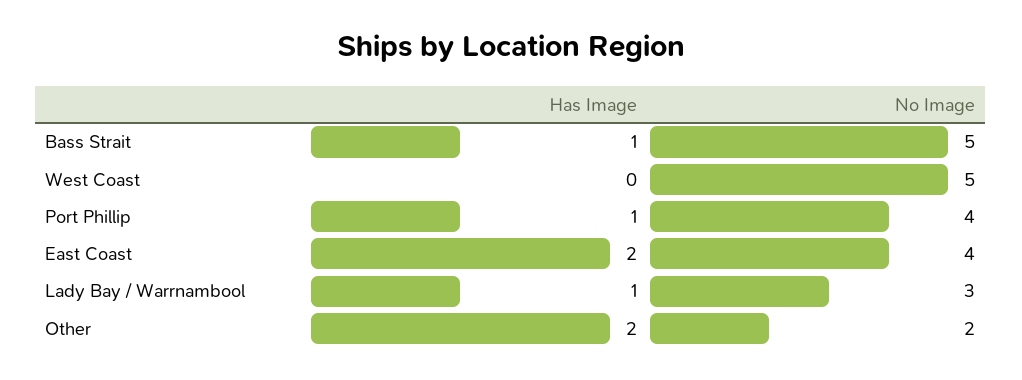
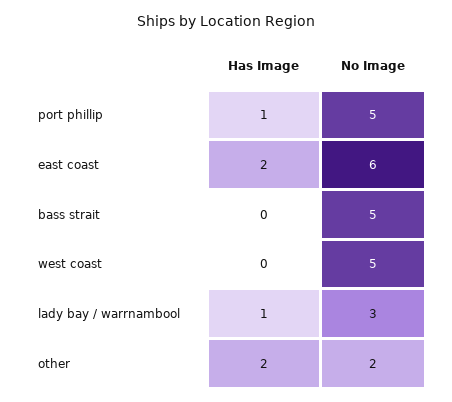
  {
    "Has Image": {
-     "Bass Strait": 1,
+     "Bass Strait": 0,
      "West Coast": 0,
      "Port Phillip": 1,
      "East Coast": 2,
      "Lady Bay / Warrnambool": 1,
      "Other": 2
    },
    "No Image": {
      "Bass Strait": 5,
      "West Coast": 5,
-     "Port Phillip": 4,
+     "Port Phillip": 5,
-     "East Coast": 4,
+     "East Coast": 6,
      "Lady Bay / Warrnambool": 3,
      "Other": 2
    }
  }

